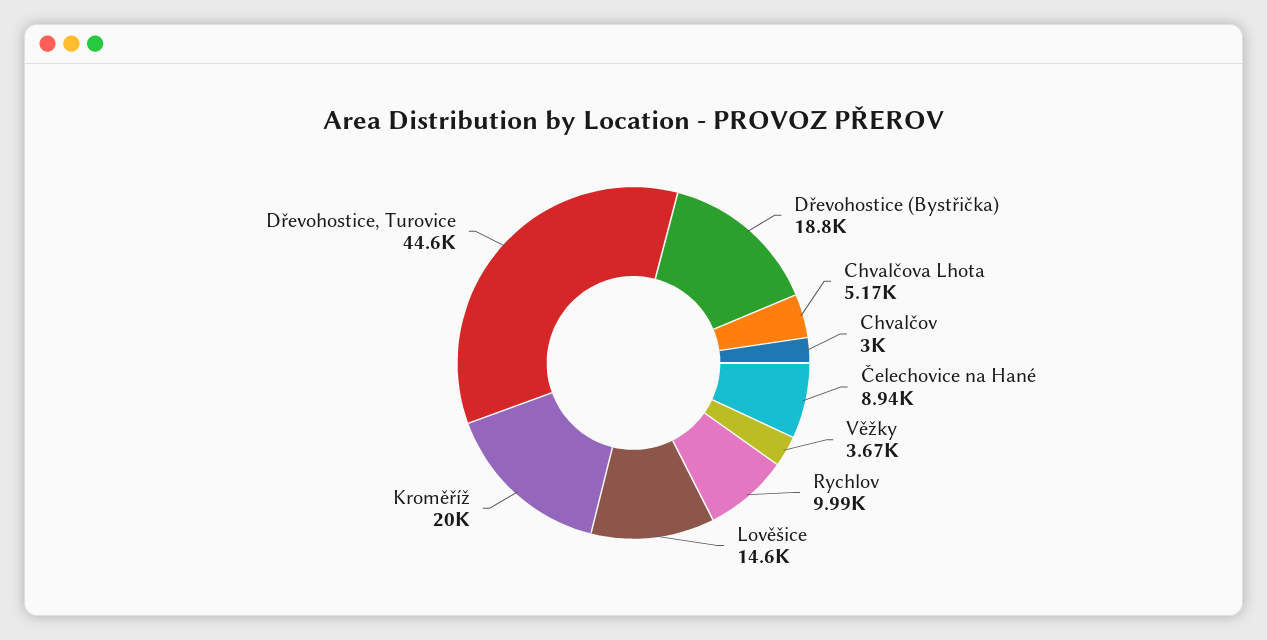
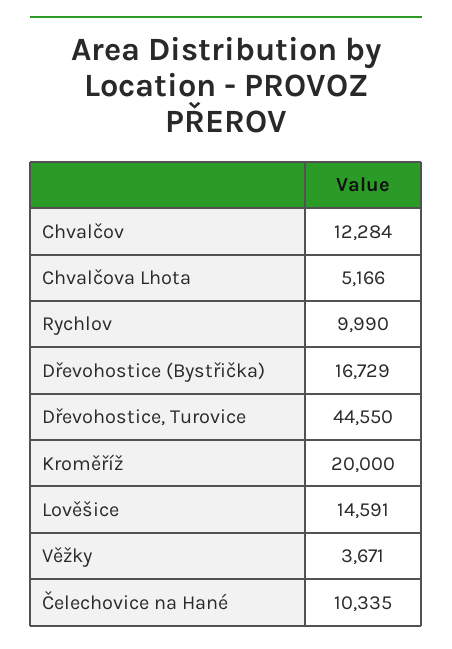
  {
-   "Dřevohostice (Bystřička)": 18800,
+   "Dřevohostice (Bystřička)": 16729,
    "Chvalčova Lhota": 5166,
-   "Chvalčov": 3000,
+   "Chvalčov": 12284,
-   "Čelechovice na Hané": 8940,
+   "Čelechovice na Hané": 10335,
    "Věžky": 3671,
    "Rychlov": 9990,
    "Lověšice": 14591,
    "Kroměříž": 20000,
    "Dřevohostice, Turovice": 44550
  }

